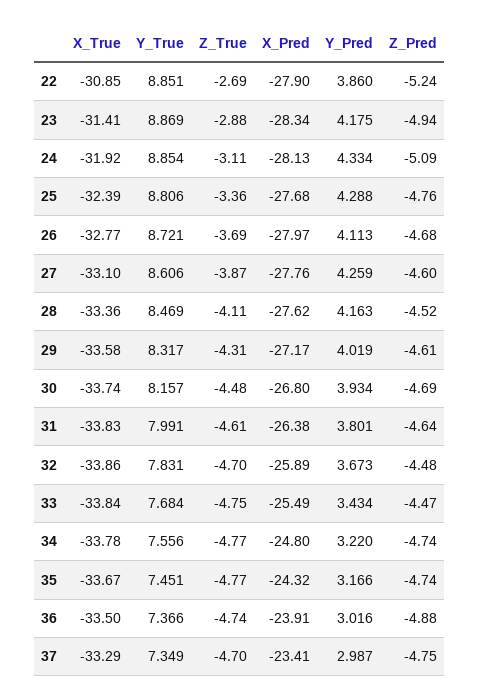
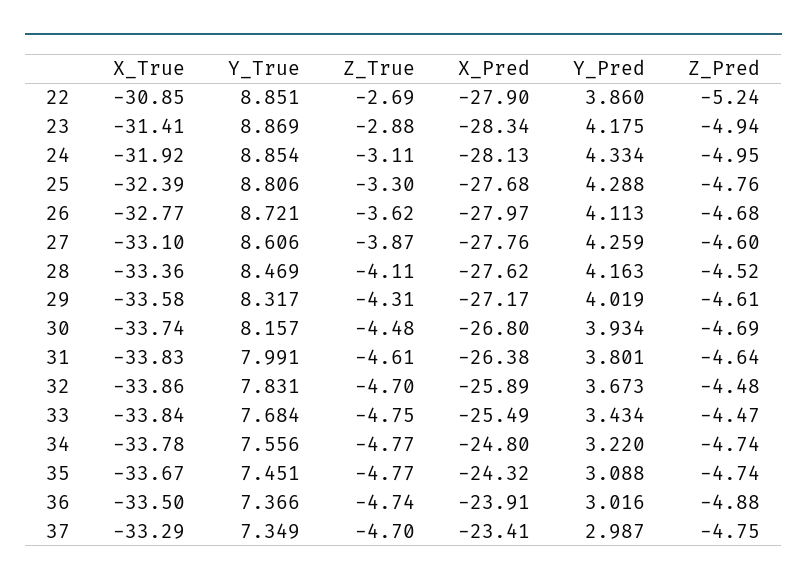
  {
    "X_True": {
      "22": -30.85,
      "23": -31.41,
      "24": -31.92,
      "25": -32.39,
      "26": -32.77,
      "27": -33.1,
      "28": -33.36,
      "29": -33.58,
      "30": -33.74,
      "31": -33.83,
      "32": -33.86,
      "33": -33.84,
      "34": -33.78,
      "35": -33.67,
      "36": -33.5,
      "37": -33.29
    },
    "Y_True": {
      "22": 8.851,
      "23": 8.869,
      "24": 8.854,
      "25": 8.806,
      "26": 8.721,
      "27": 8.606,
      "28": 8.469,
      "29": 8.317,
      "30": 8.157,
      "31": 7.991,
      "32": 7.831,
      "33": 7.684,
      "34": 7.556,
      "35": 7.451,
      "36": 7.366,
      "37": 7.349
    },
    "Z_True": {
      "22": -2.69,
      "23": -2.88,
      "24": -3.11,
-     "25": -3.36,
+     "25": -3.3,
-     "26": -3.69,
+     "26": -3.62,
      "27": -3.87,
      "28": -4.11,
      "29": -4.31,
      "30": -4.48,
      "31": -4.61,
      "32": -4.7,
      "33": -4.75,
      "34": -4.77,
      "35": -4.77,
      "36": -4.74,
      "37": -4.7
    },
    "X_Pred": {
      "22": -27.9,
      "23": -28.34,
      "24": -28.13,
      "25": -27.68,
      "26": -27.97,
      "27": -27.76,
      "28": -27.62,
      "29": -27.17,
      "30": -26.8,
      "31": -26.38,
      "32": -25.89,
      "33": -25.49,
      "34": -24.8,
      "35": -24.32,
      "36": -23.91,
      "37": -23.41
    },
    "Y_Pred": {
      "22": 3.86,
      "23": 4.175,
      "24": 4.334,
      "25": 4.288,
      "26": 4.113,
      "27": 4.259,
      "28": 4.163,
      "29": 4.019,
      "30": 3.934,
      "31": 3.801,
      "32": 3.673,
      "33": 3.434,
      "34": 3.22,
-     "35": 3.166,
+     "35": 3.088,
      "36": 3.016,
      "37": 2.987
    },
    "Z_Pred": {
      "22": -5.24,
      "23": -4.94,
-     "24": -5.09,
+     "24": -4.95,
      "25": -4.76,
      "26": -4.68,
      "27": -4.6,
      "28": -4.52,
      "29": -4.61,
      "30": -4.69,
      "31": -4.64,
      "32": -4.48,
      "33": -4.47,
      "34": -4.74,
      "35": -4.74,
      "36": -4.88,
      "37": -4.75
    }
  }

